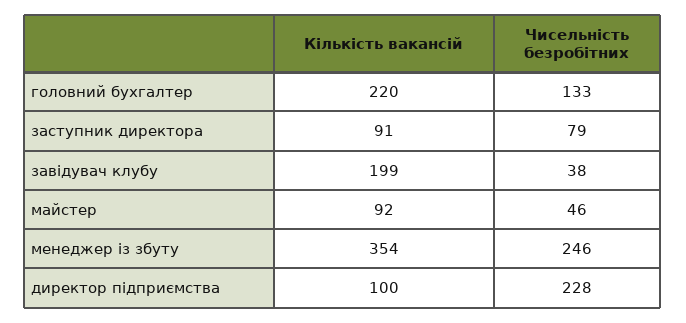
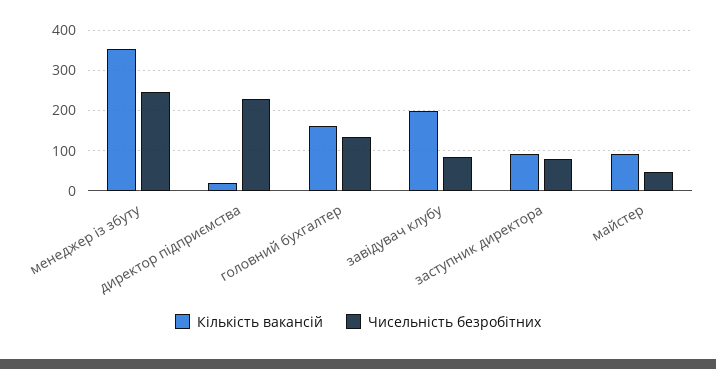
  {
    "Кількість вакансій": {
-     "головний бухгалтер": 220,
+     "головний бухгалтер": 160,
      "заступник директора": 91,
      "завідувач клубу": 199,
      "майстер": 92,
      "менеджер із збуту": 354,
-     "директор підприємства": 100
+     "директор підприємства": 20
    },
    "Чисельність безробітних": {
      "головний бухгалтер": 133,
      "заступник директора": 79,
-     "завідувач клубу": 38,
+     "завідувач клубу": 80,
      "майстер": 46,
      "менеджер із збуту": 246,
      "директор підприємства": 228
    }
  }

